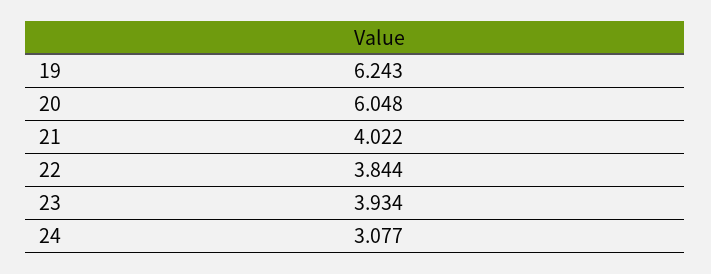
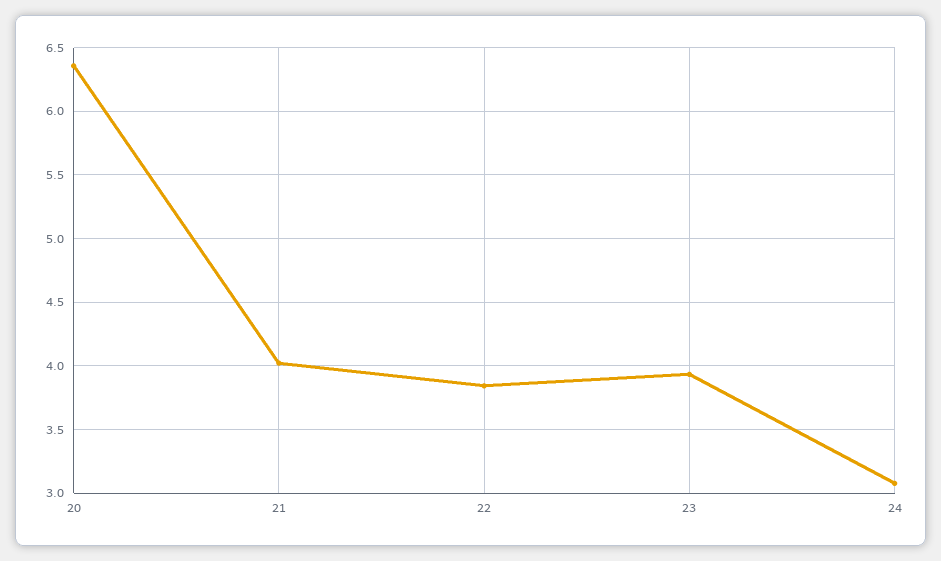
  {
-   "19": 6.243,
-   "20": 6.048,
+   "20": 6.35,
    "21": 4.022,
    "22": 3.844,
    "23": 3.934,
    "24": 3.077
  }

